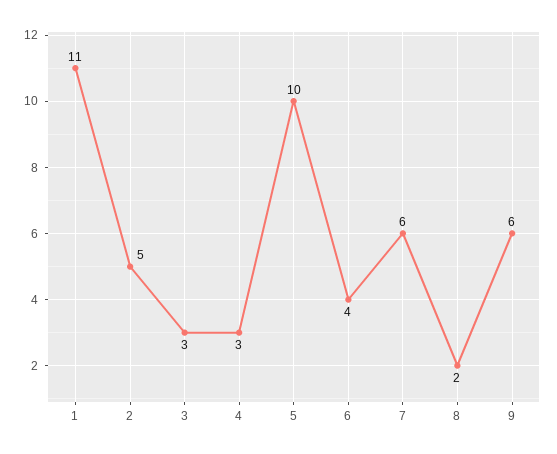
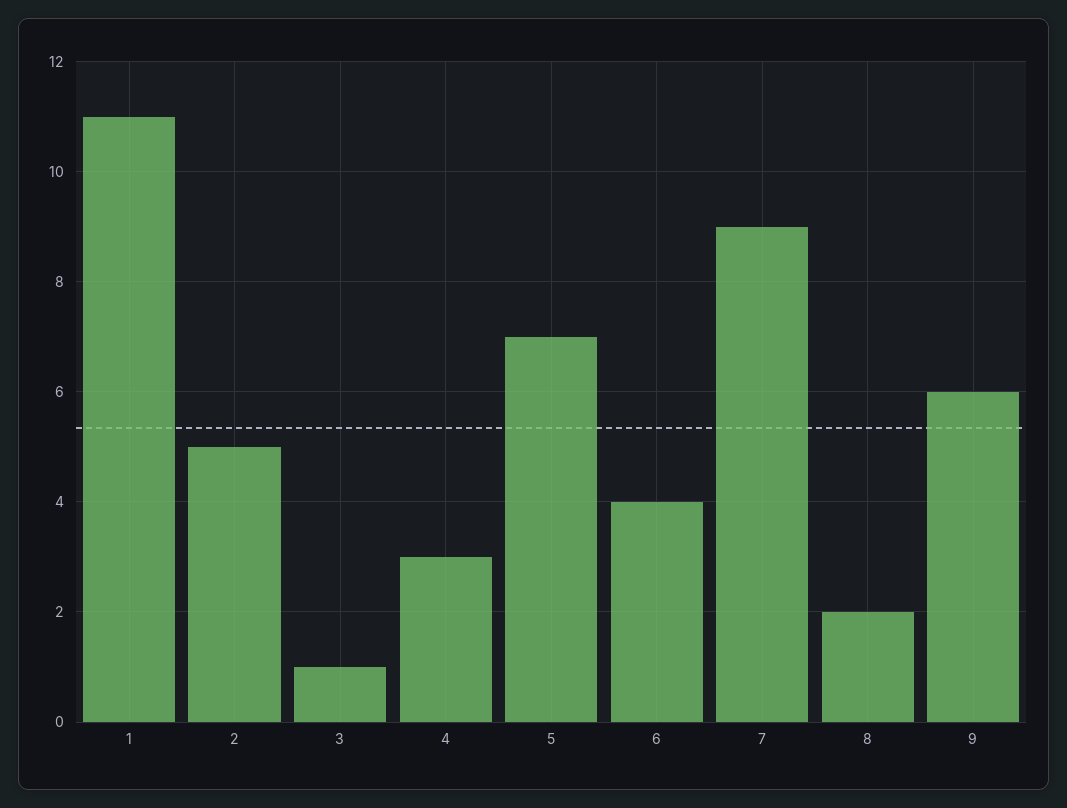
  {
    "1": 11,
    "2": 5,
-   "3": 3,
+   "3": 1,
    "4": 3,
-   "5": 10,
+   "5": 7,
    "6": 4,
-   "7": 6,
+   "7": 9,
    "8": 2,
    "9": 6
  }

